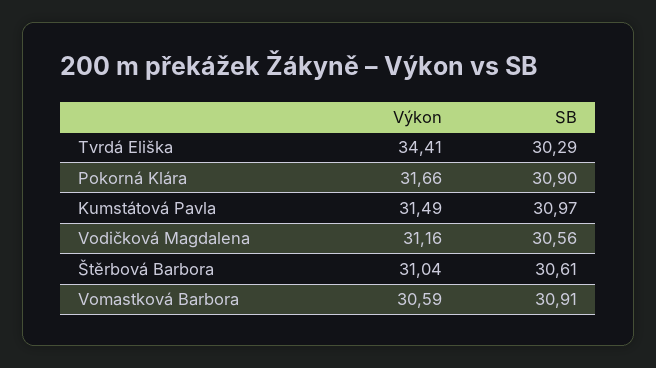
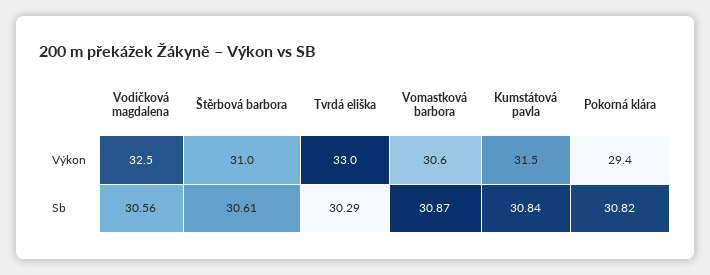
  {
    "Výkon": {
-     "Tvrdá Eliška": 34.41,
+     "Tvrdá Eliška": 33,
-     "Pokorná Klára": 31.66,
+     "Pokorná Klára": 29.4,
      "Kumstátová Pavla": 31.49,
-     "Vodičková Magdalena": 31.16,
+     "Vodičková Magdalena": 32.5,
      "Štěrbová Barbora": 31.04,
      "Vomastková Barbora": 30.59
    },
    "SB": {
      "Tvrdá Eliška": 30.29,
-     "Pokorná Klára": 30.9,
+     "Pokorná Klára": 30.82,
-     "Kumstátová Pavla": 30.97,
+     "Kumstátová Pavla": 30.84,
      "Vodičková Magdalena": 30.56,
      "Štěrbová Barbora": 30.61,
-     "Vomastková Barbora": 30.91
+     "Vomastková Barbora": 30.87
    }
  }

